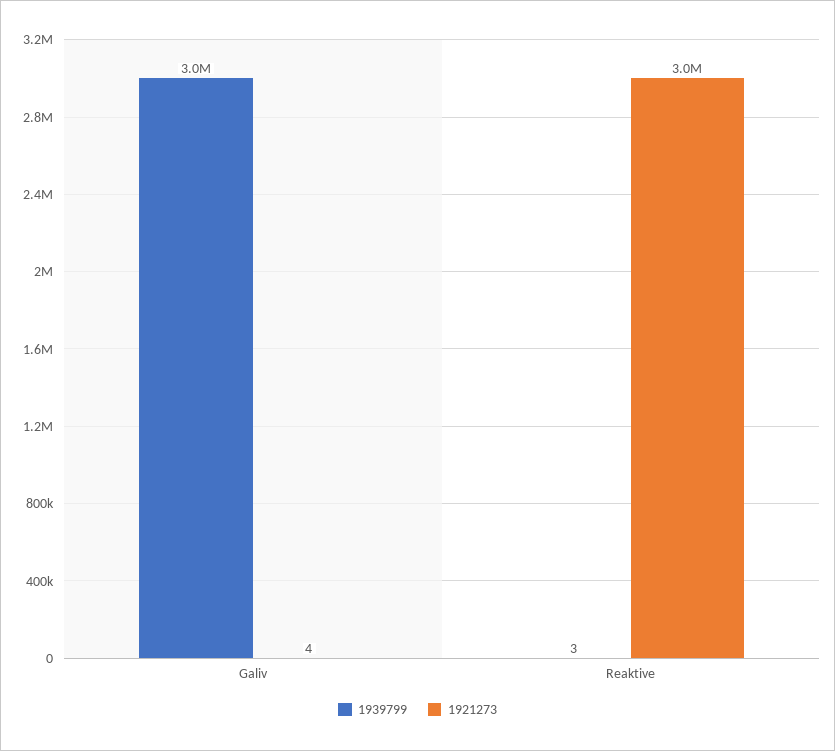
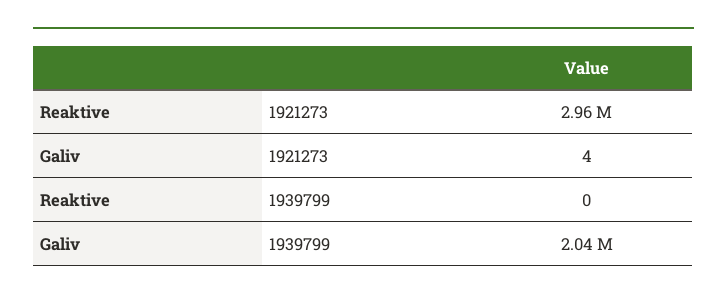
  {
    "1939799": {
-     "Galiv": 3000000,
+     "Galiv": 2040000,
-     "Reaktive": 3
+     "Reaktive": 0
    },
    "1921273": {
      "Galiv": 4,
      "Reaktive": 2960000
    }
  }

